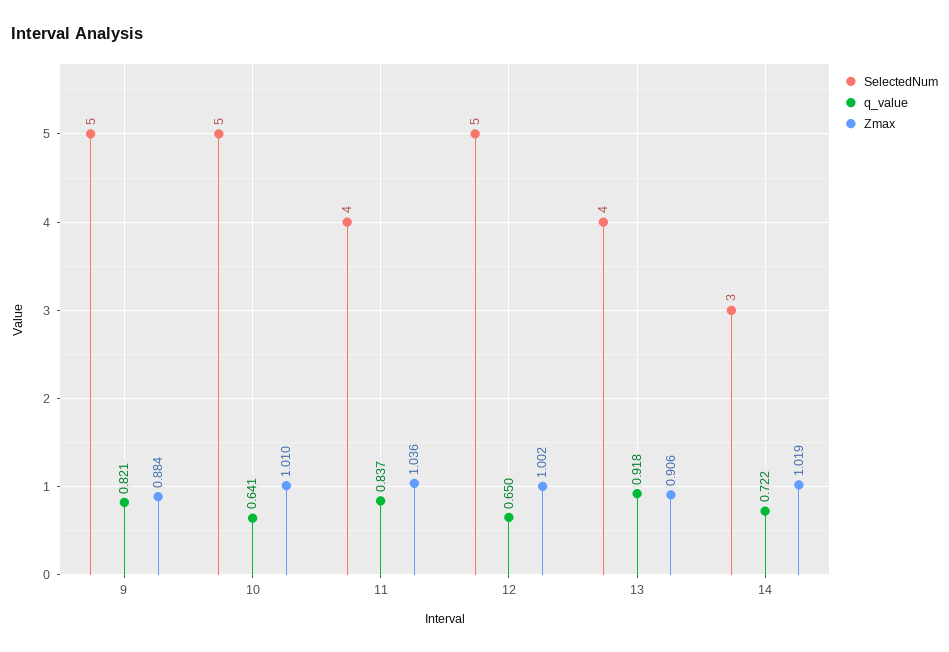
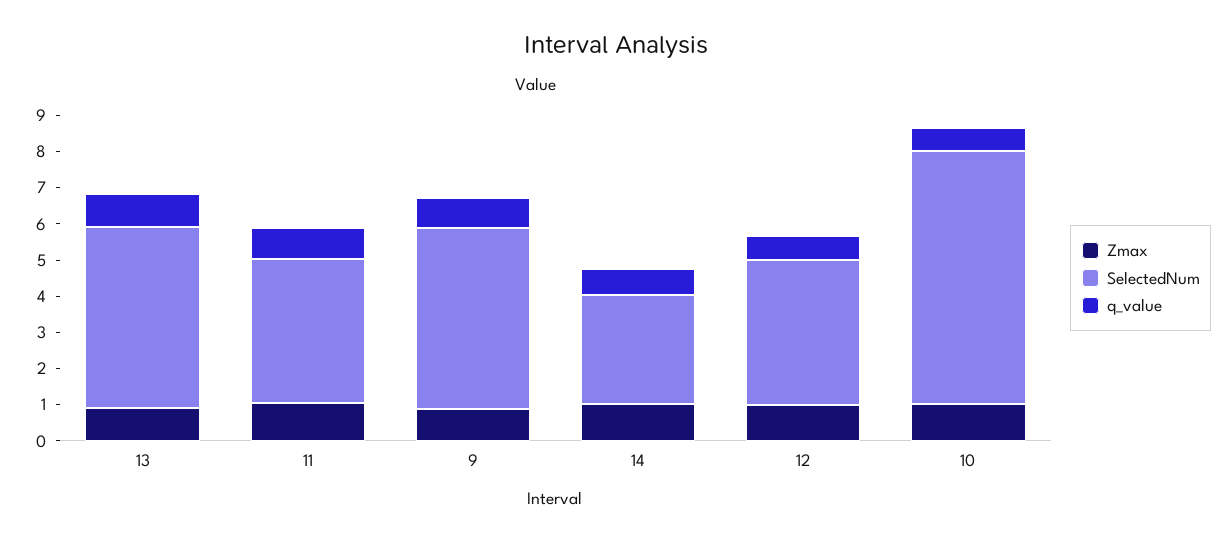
  {
    "SelectedNum": {
      "9": 5,
-     "10": 5,
+     "10": 7,
      "11": 4,
-     "12": 5,
+     "12": 4,
-     "13": 4,
+     "13": 5,
      "14": 3
    },
    "q_value": {
      "9": 0.821,
      "10": 0.641,
      "11": 0.837,
      "12": 0.65,
      "13": 0.918,
      "14": 0.722
    },
    "Zmax": {
      "9": 0.884,
      "10": 1.01,
      "11": 1.036,
      "12": 1.002,
      "13": 0.906,
      "14": 1.019
    }
  }

